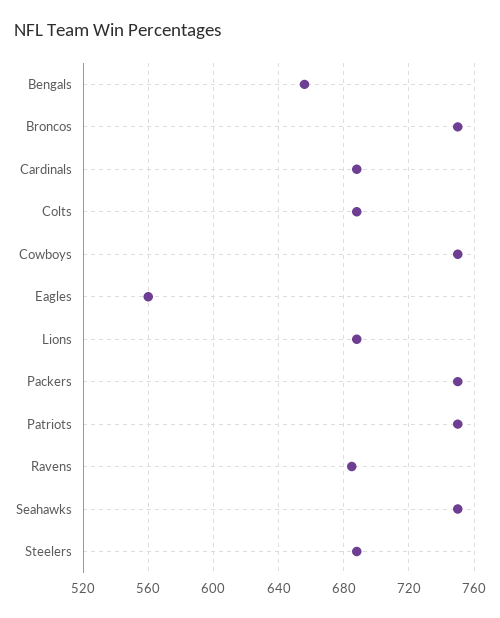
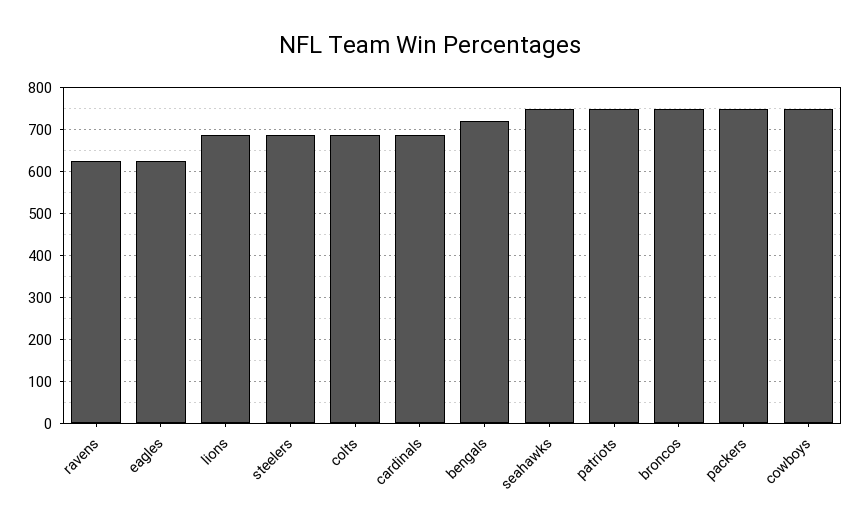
  {
-   "Bengals": 655,
+   "Bengals": 720,
    "Broncos": 750,
    "Cardinals": 690,
    "Colts": 690,
    "Cowboys": 750,
-   "Eagles": 560,
+   "Eagles": 620,
    "Lions": 690,
    "Packers": 750,
    "Patriots": 750,
-   "Ravens": 685,
+   "Ravens": 620,
    "Seahawks": 750,
    "Steelers": 690
  }

